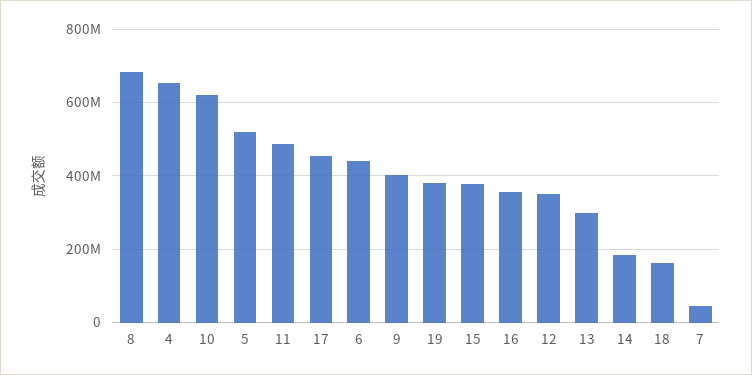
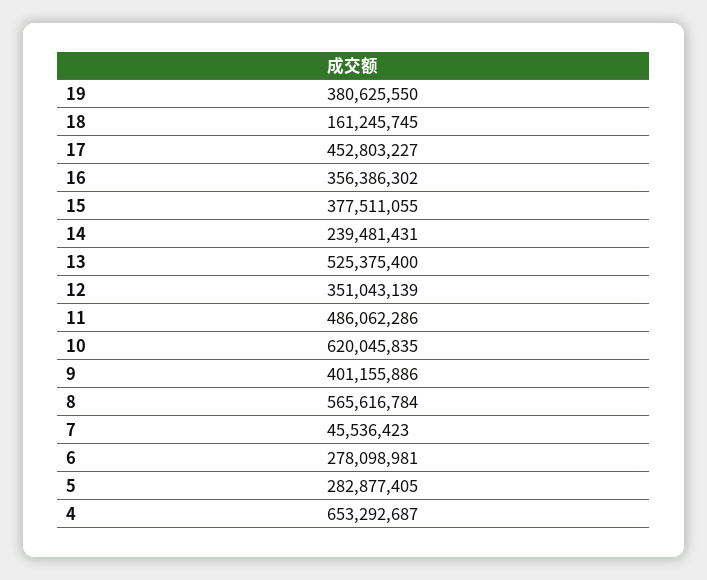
  {
-   "8": 680000000,
+   "8": 565616784,
    "4": 653292687,
    "10": 620045835,
-   "5": 520000000,
+   "5": 282877405,
    "11": 486062286,
    "17": 452803227,
-   "6": 440000000,
+   "6": 278098981,
    "9": 401155886,
    "19": 380625550,
    "15": 377511055,
    "16": 356386302,
    "12": 351043139,
-   "13": 300000000,
+   "13": 525375400,
-   "14": 180000000,
+   "14": 239481431,
    "18": 161245745,
    "7": 45536423
  }

